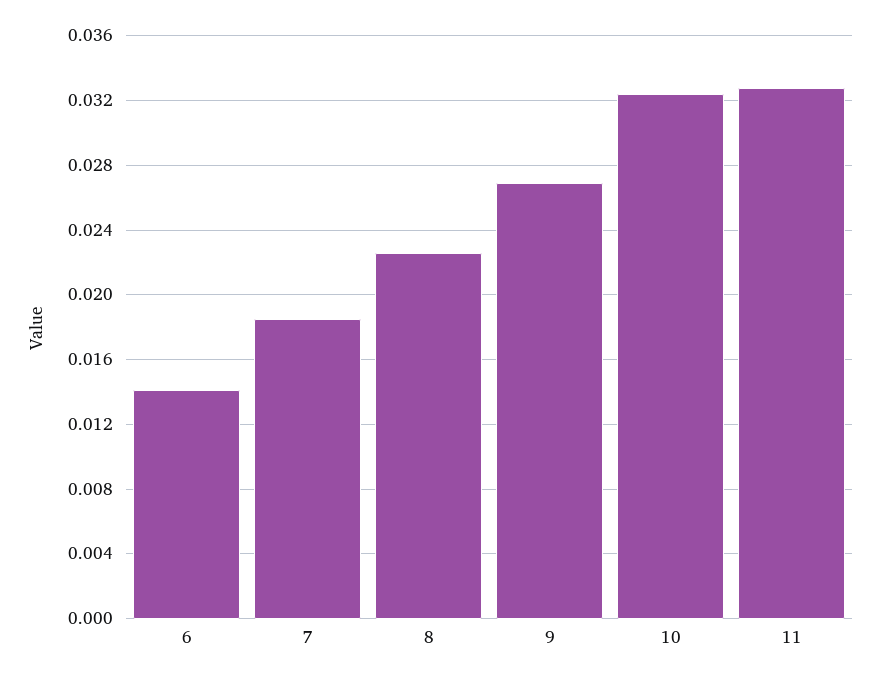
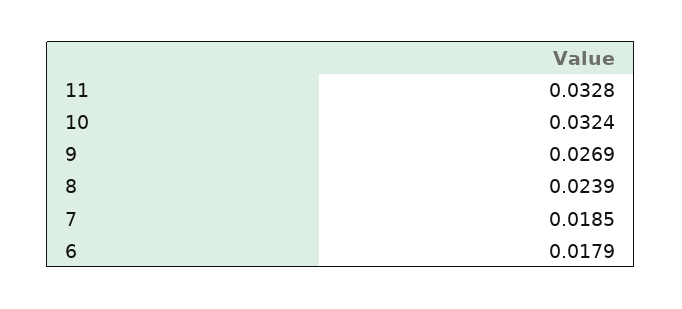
  {
-   "6": 0.014,
+   "6": 0.0179,
    "7": 0.0185,
-   "8": 0.0225,
+   "8": 0.0239,
    "9": 0.0269,
    "10": 0.0324,
    "11": 0.0328
  }

